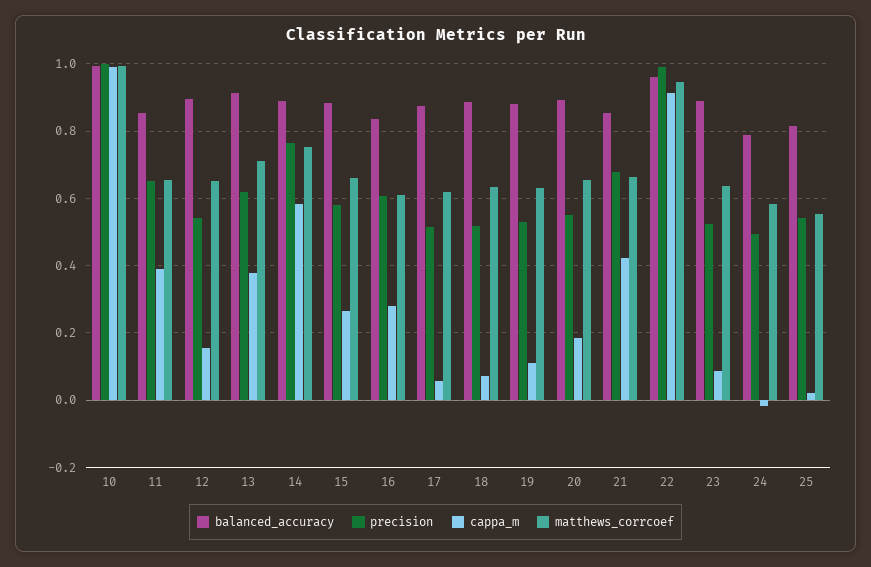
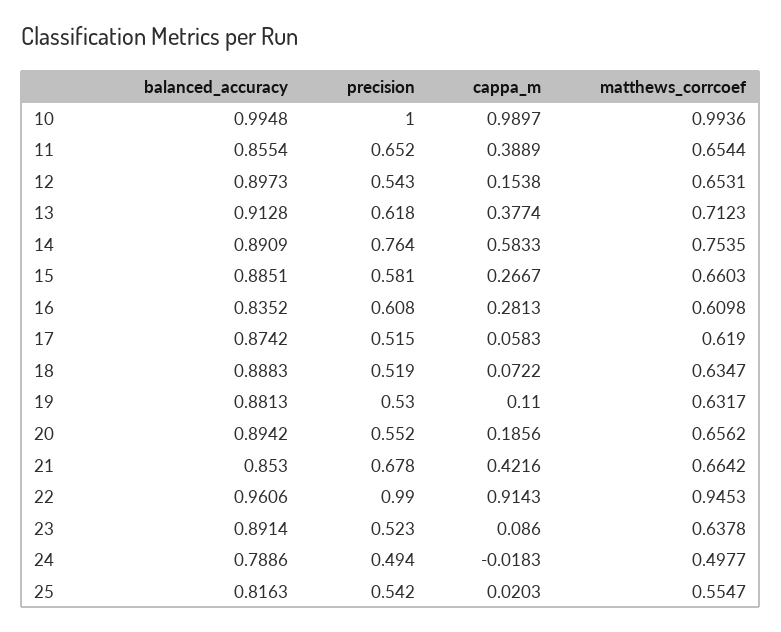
  {
    "balanced_accuracy": {
      "10": 0.9948,
      "11": 0.8554,
      "12": 0.8973,
      "13": 0.9128,
      "14": 0.8909,
      "15": 0.8851,
      "16": 0.8352,
      "17": 0.8742,
      "18": 0.8883,
      "19": 0.8813,
      "20": 0.8942,
      "21": 0.853,
      "22": 0.9606,
      "23": 0.8914,
      "24": 0.7886,
      "25": 0.8163
    },
    "precision": {
      "10": 1,
      "11": 0.652,
      "12": 0.543,
      "13": 0.618,
      "14": 0.764,
      "15": 0.581,
      "16": 0.608,
      "17": 0.515,
      "18": 0.519,
      "19": 0.53,
      "20": 0.552,
      "21": 0.678,
      "22": 0.99,
      "23": 0.523,
      "24": 0.494,
      "25": 0.542
    },
    "cappa_m": {
      "10": 0.9897,
      "11": 0.3889,
      "12": 0.1538,
      "13": 0.3774,
      "14": 0.5833,
      "15": 0.2667,
      "16": 0.2813,
      "17": 0.0583,
      "18": 0.0722,
      "19": 0.11,
      "20": 0.1856,
      "21": 0.4216,
      "22": 0.9143,
      "23": 0.086,
      "24": -0.0183,
      "25": 0.0203
    },
    "matthews_corrcoef": {
      "10": 0.9936,
      "11": 0.6544,
      "12": 0.6531,
      "13": 0.7123,
      "14": 0.7535,
      "15": 0.6603,
      "16": 0.6098,
      "17": 0.619,
      "18": 0.6347,
      "19": 0.6317,
      "20": 0.6562,
      "21": 0.6642,
      "22": 0.9453,
      "23": 0.6378,
-     "24": 0.58,
+     "24": 0.4977,
      "25": 0.5547
    }
  }

